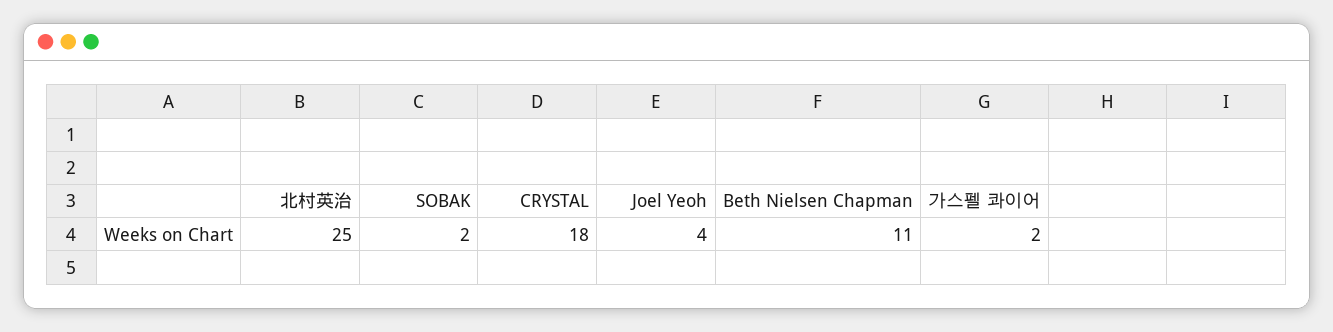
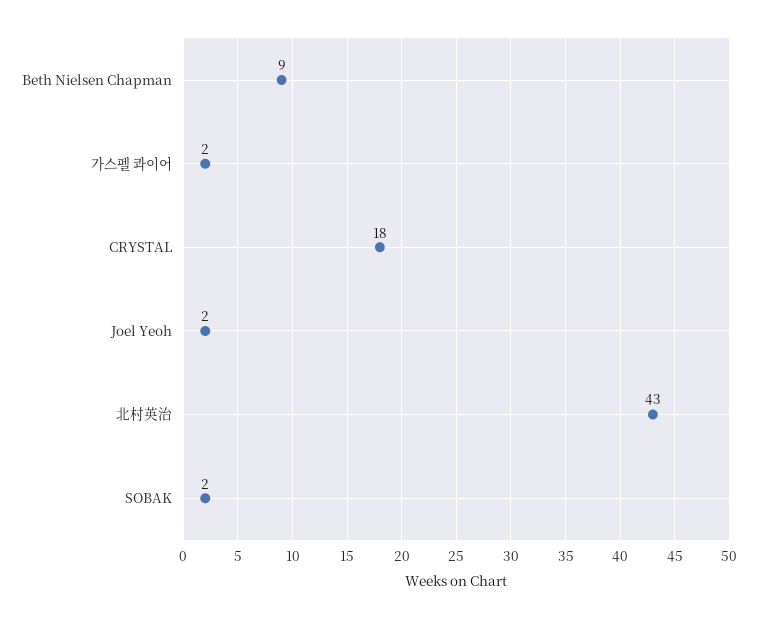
  {
-   "北村英治": 25,
+   "北村英治": 43,
    "SOBAK": 2,
    "CRYSTAL": 18,
-   "Joel Yeoh": 4,
+   "Joel Yeoh": 2,
-   "Beth Nielsen Chapman": 11,
+   "Beth Nielsen Chapman": 9,
    "가스펠 콰이어": 2
  }

